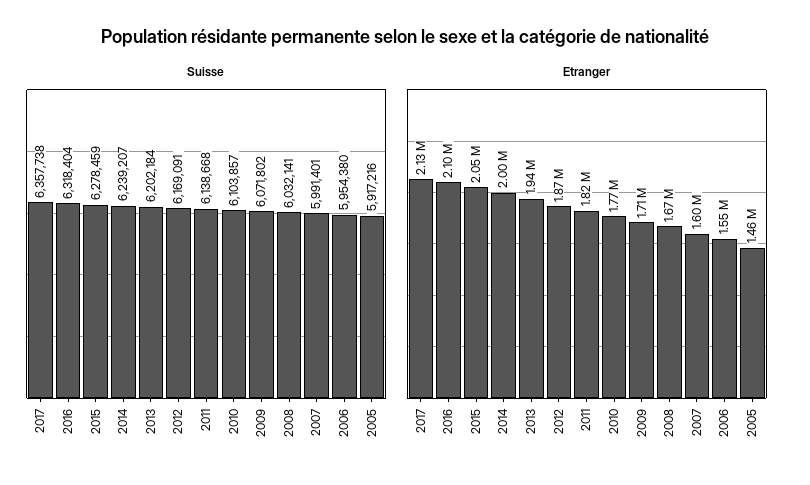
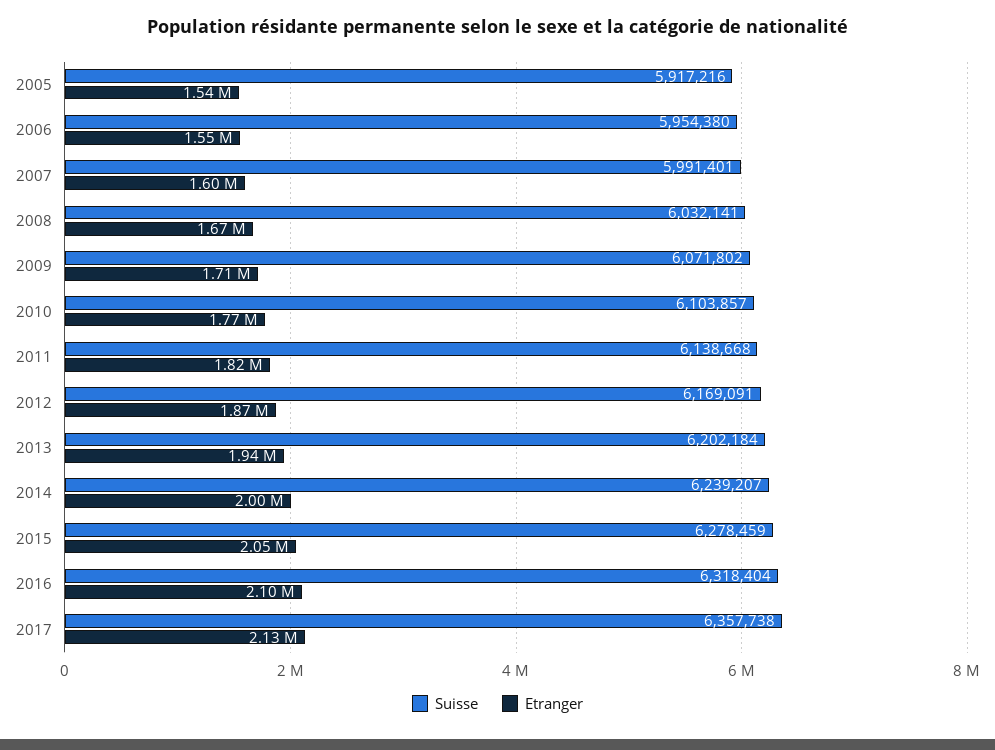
  {
    "Suisse": {
      "2017": 6357738,
      "2016": 6318404,
      "2015": 6278459,
      "2014": 6239207,
      "2013": 6202184,
      "2012": 6169091,
      "2011": 6138668,
      "2010": 6103857,
      "2009": 6071802,
      "2008": 6032141,
      "2007": 5991401,
      "2006": 5954380,
      "2005": 5917216
    },
    "Etranger": {
      "2017": 2130000,
      "2016": 2100000,
      "2015": 2050000,
      "2014": 2000000,
      "2013": 1940000,
      "2012": 1870000,
      "2011": 1820000,
      "2010": 1770000,
      "2009": 1710000,
      "2008": 1670000,
      "2007": 1600000,
      "2006": 1550000,
-     "2005": 1460000
+     "2005": 1540000
    }
  }

